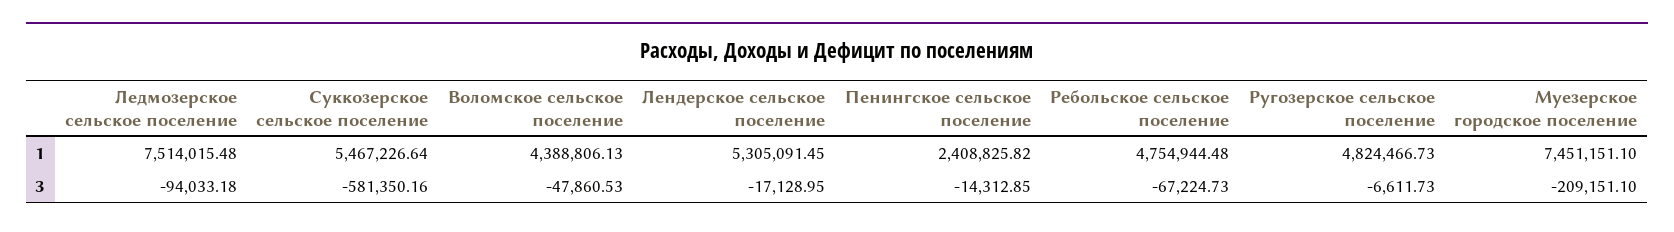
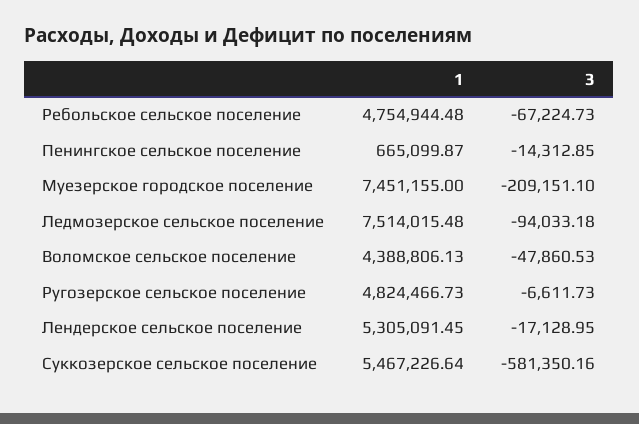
  {
    "Ледмозерское сельское поселение": {
      "1": 7514015.48,
      "3": -94033.18
    },
    "Суккозерское сельское поселение": {
      "1": 5467226.64,
      "3": -581350.16
    },
    "Воломское сельское поселение": {
      "1": 4388806.13,
      "3": -47860.53
    },
    "Лендерское сельское поселение": {
      "1": 5305091.45,
      "3": -17128.95
    },
    "Пенингское сельское поселение": {
-     "1": 2408825.82,
+     "1": 665099.87,
      "3": -14312.85
    },
    "Ребольское сельское поселение": {
      "1": 4754944.48,
      "3": -67224.73
    },
    "Ругозерское сельское поселение": {
      "1": 4824466.73,
      "3": -6611.73
    },
    "Муезерское городское поселение": {
-     "1": 7451151.1,
+     "1": 7451155,
      "3": -209151.1
    }
  }

